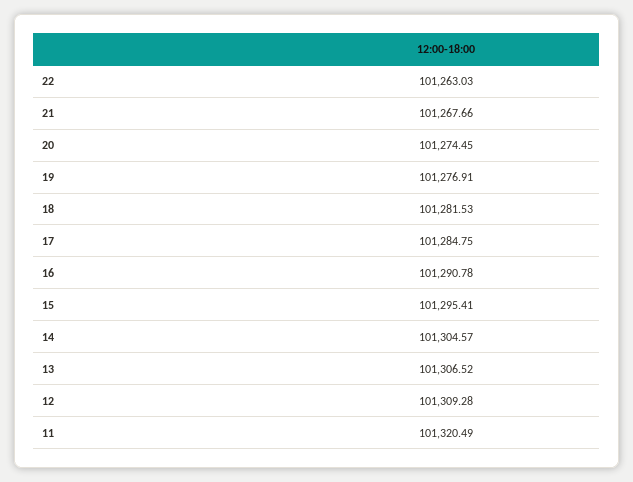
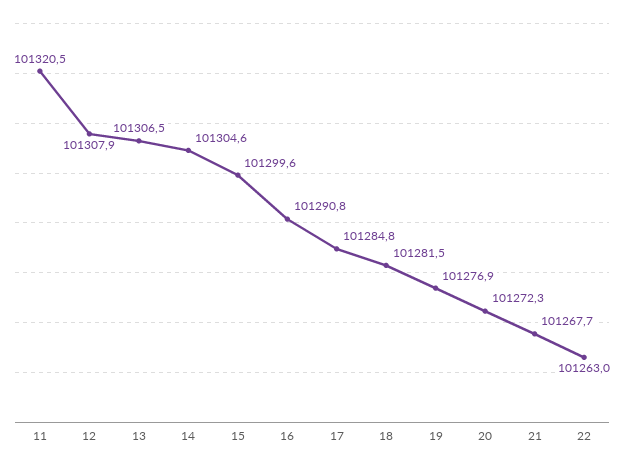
  {
    "22": 101263.03,
    "21": 101267.66,
-   "20": 101274.45,
+   "20": 101272.3,
    "19": 101276.91,
    "18": 101281.53,
    "17": 101284.75,
    "16": 101290.78,
-   "15": 101295.41,
+   "15": 101299.6,
    "14": 101304.57,
    "13": 101306.52,
-   "12": 101309.28,
+   "12": 101307.9,
    "11": 101320.49
  }

